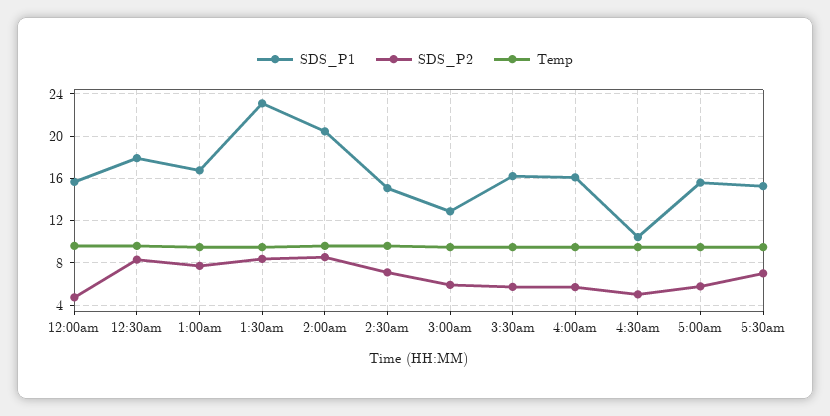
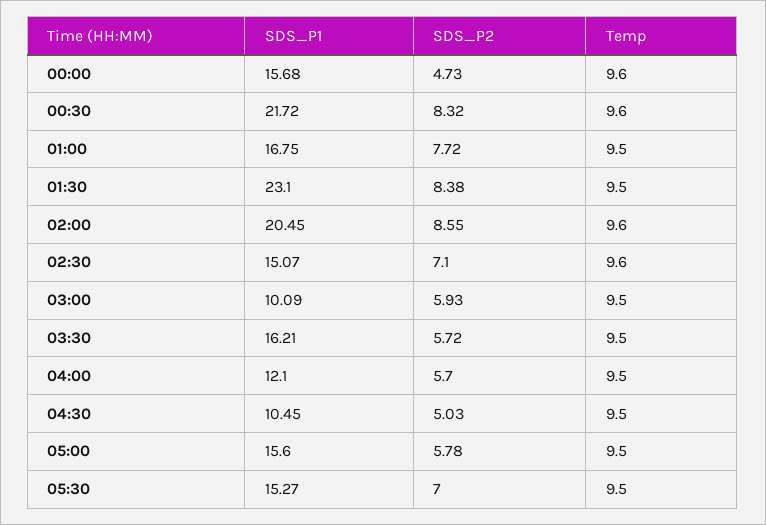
  {
    "SDS_P1": {
      "12:00am": 15.68,
-     "12:30am": 18,
+     "12:30am": 21.72,
      "1:00am": 16.75,
      "1:30am": 23.1,
      "2:00am": 20.45,
      "2:30am": 15.07,
-     "3:00am": 13,
+     "3:00am": 10.09,
      "3:30am": 16.21,
-     "4:00am": 16,
+     "4:00am": 12.1,
      "4:30am": 10.45,
      "5:00am": 15.6,
      "5:30am": 15.27
    },
    "SDS_P2": {
      "12:00am": 4.73,
      "12:30am": 8.32,
      "1:00am": 7.72,
      "1:30am": 8.38,
      "2:00am": 8.55,
      "2:30am": 7.1,
      "3:00am": 5.93,
      "3:30am": 5.72,
      "4:00am": 5.7,
      "4:30am": 5.03,
      "5:00am": 5.78,
      "5:30am": 7
    },
    "Temp": {
      "12:00am": 9.6,
      "12:30am": 9.6,
      "1:00am": 9.5,
      "1:30am": 9.5,
      "2:00am": 9.6,
      "2:30am": 9.6,
      "3:00am": 9.5,
      "3:30am": 9.5,
      "4:00am": 9.5,
      "4:30am": 9.5,
      "5:00am": 9.5,
      "5:30am": 9.5
    }
  }

